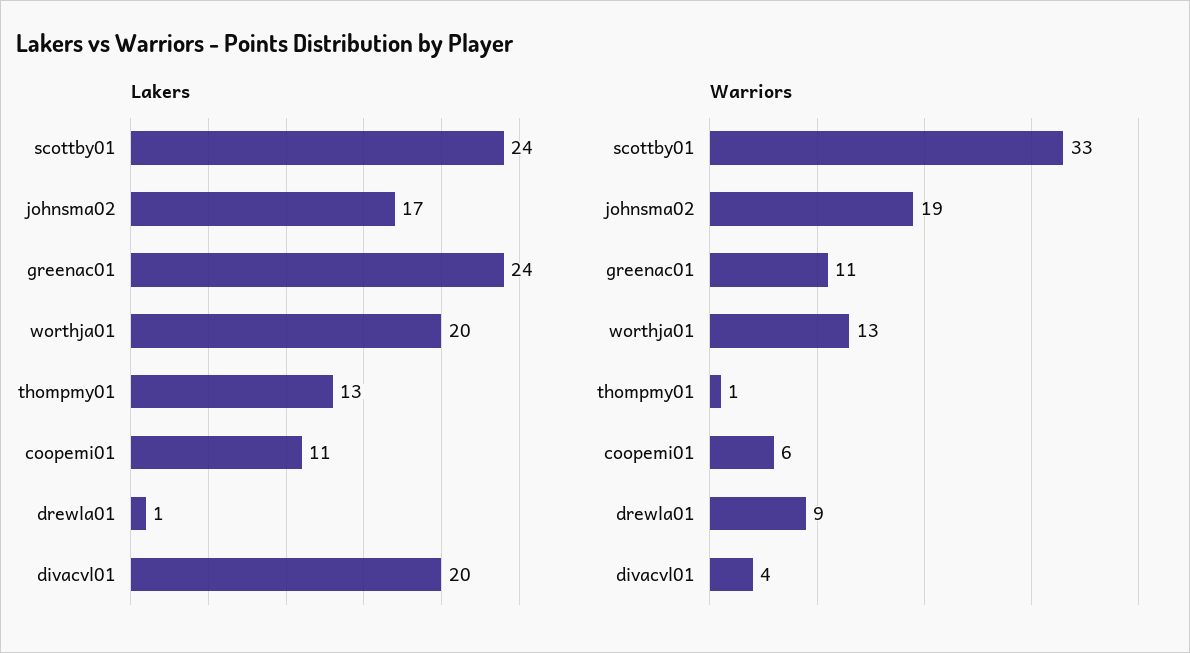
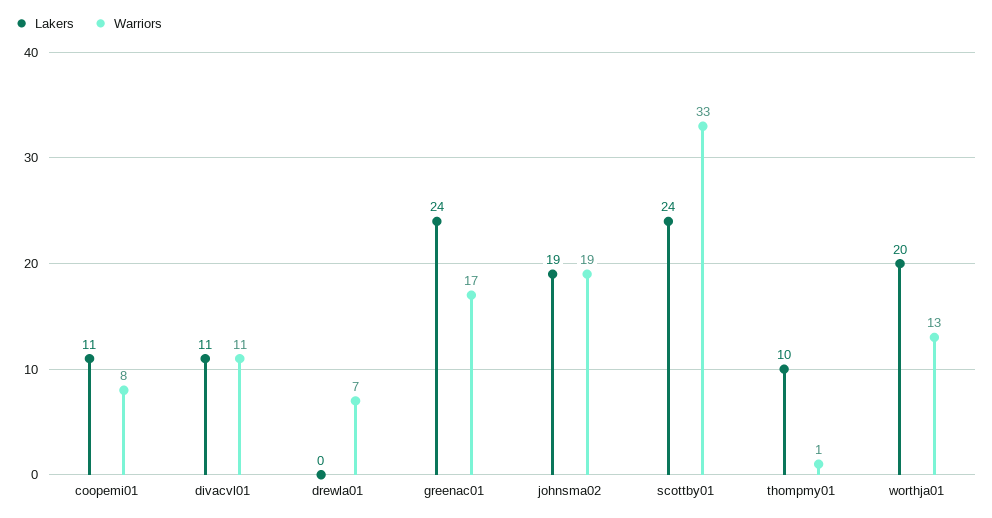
  {
    "Lakers": {
      "scottby01": 24,
-     "johnsma02": 17,
+     "johnsma02": 19,
      "greenac01": 24,
      "worthja01": 20,
-     "thompmy01": 13,
+     "thompmy01": 10,
      "coopemi01": 11,
-     "drewla01": 1,
+     "drewla01": 0,
-     "divacvl01": 20
+     "divacvl01": 11
    },
    "Warriors": {
      "scottby01": 33,
      "johnsma02": 19,
-     "greenac01": 11,
+     "greenac01": 17,
      "worthja01": 13,
      "thompmy01": 1,
-     "coopemi01": 6,
+     "coopemi01": 8,
-     "drewla01": 9,
+     "drewla01": 7,
-     "divacvl01": 4
+     "divacvl01": 11
    }
  }

